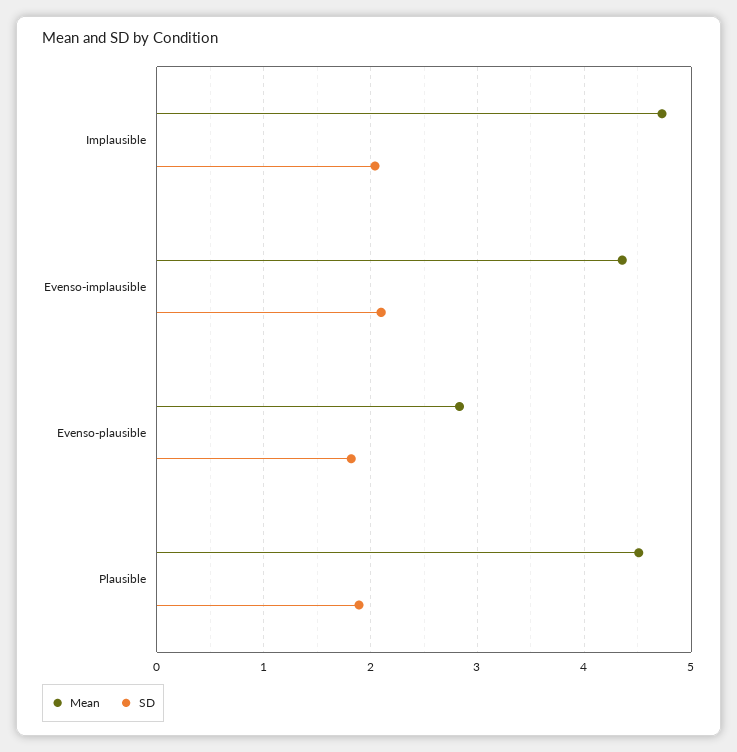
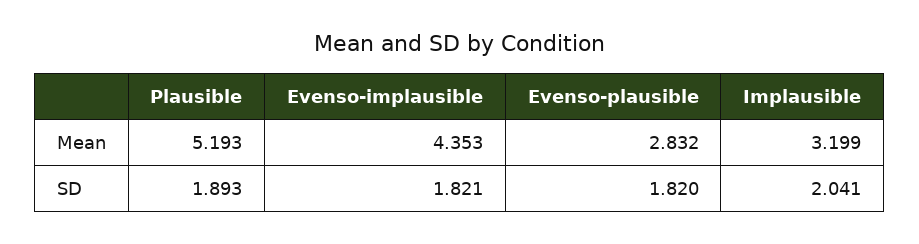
  {
    "Mean": {
-     "Implausible": 4.7,
+     "Implausible": 3.199,
      "Evenso-implausible": 4.353,
      "Evenso-plausible": 2.832,
-     "Plausible": 4.5
+     "Plausible": 5.193
    },
    "SD": {
      "Implausible": 2.041,
-     "Evenso-implausible": 2.1,
+     "Evenso-implausible": 1.821,
      "Evenso-plausible": 1.82,
      "Plausible": 1.893
    }
  }

